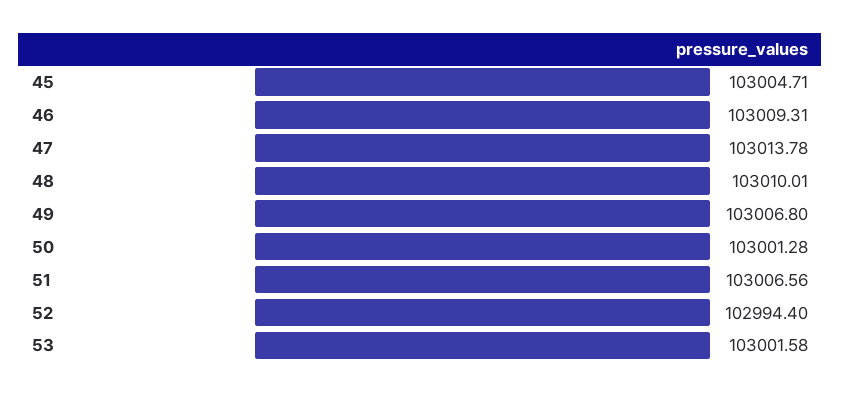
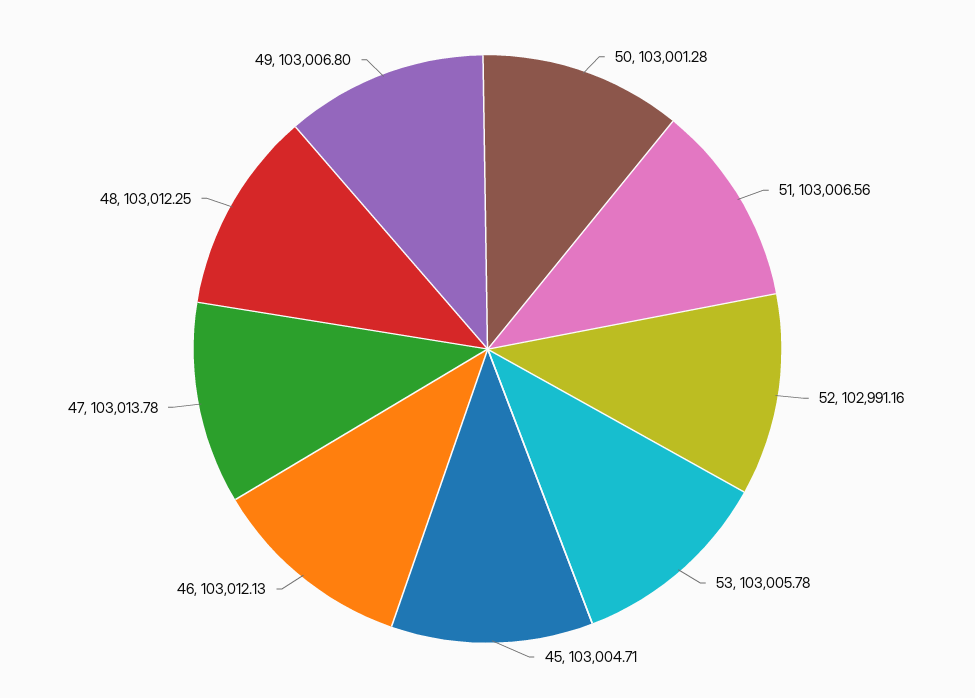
  {
    "45": 103004.71,
-   "46": 103009.31,
+   "46": 103012.13,
    "47": 103013.78,
-   "48": 103010.01,
+   "48": 103012.25,
    "49": 103006.8,
    "50": 103001.28,
    "51": 103006.56,
-   "52": 102994.4,
+   "52": 102991.16,
-   "53": 103001.58
+   "53": 103005.78
  }

